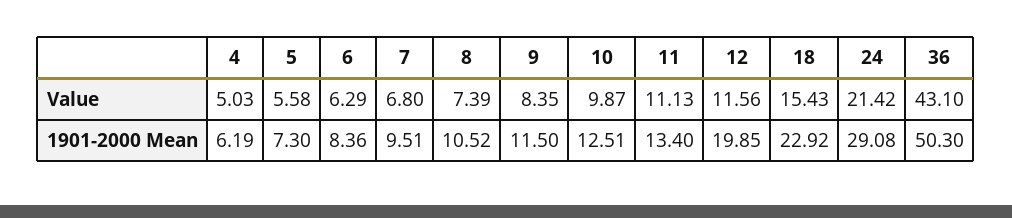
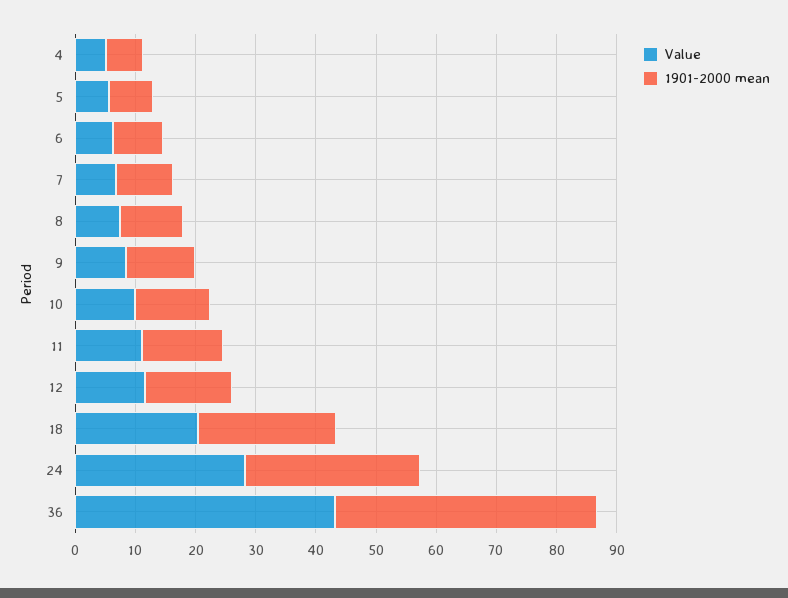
  {
    "Value": {
      "4": 5.03,
      "5": 5.58,
      "6": 6.29,
      "7": 6.8,
      "8": 7.39,
      "9": 8.35,
      "10": 9.87,
      "11": 11.13,
      "12": 11.56,
-     "18": 15.43,
+     "18": 20,
-     "24": 21.42,
+     "24": 28,
      "36": 43.1
    },
    "1901-2000 Mean": {
      "4": 6.19,
      "5": 7.3,
      "6": 8.36,
      "7": 9.51,
      "8": 10.52,
      "9": 11.5,
      "10": 12.51,
      "11": 13.4,
-     "12": 19.85,
+     "12": 14,
      "18": 22.92,
      "24": 29.08,
-     "36": 50.3
+     "36": 44
    }
  }

